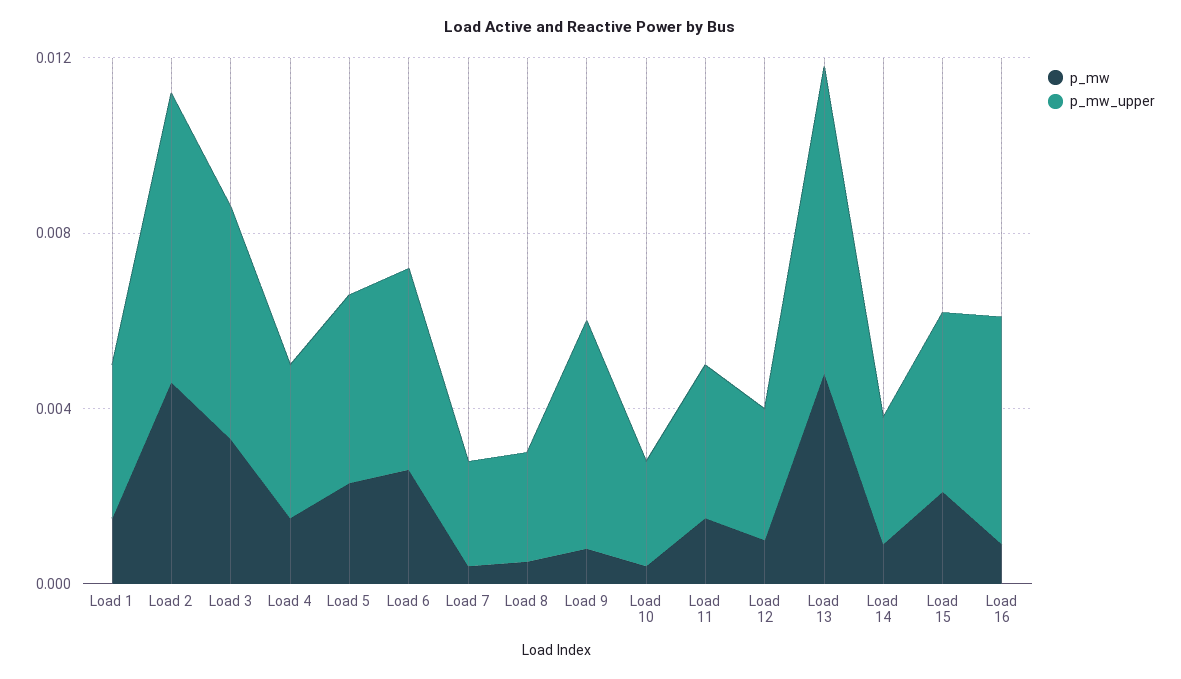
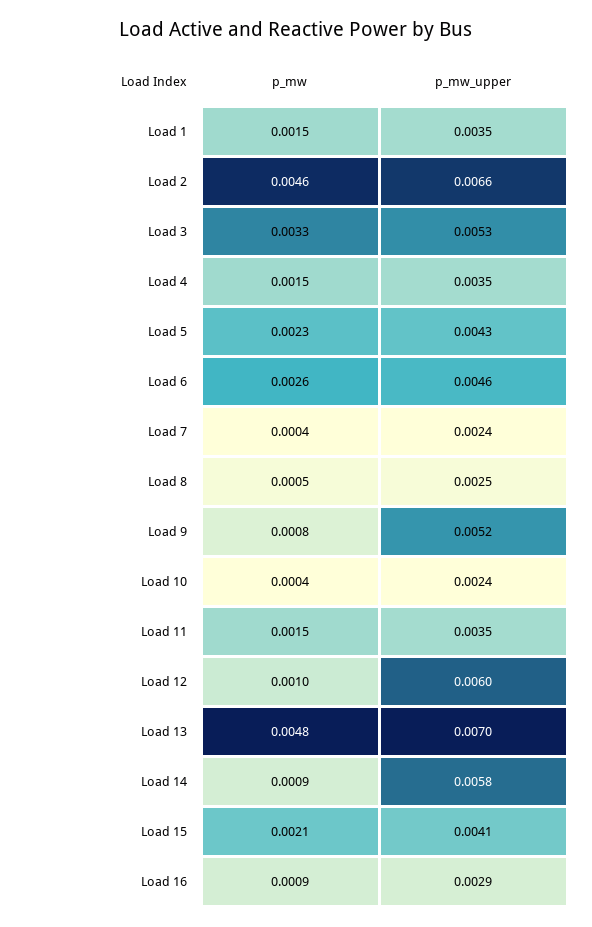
  {
    "p_mw": {
      "Load 1": 0.0015,
      "Load 2": 0.0046,
      "Load 3": 0.0033,
      "Load 4": 0.0015,
      "Load 5": 0.0023,
      "Load 6": 0.0026,
      "Load 7": 0.0004,
      "Load 8": 0.0005,
      "Load 9": 0.0008,
      "Load 10": 0.0004,
      "Load 11": 0.0015,
      "Load 12": 0.001,
      "Load 13": 0.0048,
      "Load 14": 0.0009,
      "Load 15": 0.0021,
      "Load 16": 0.0009
    },
    "p_mw_upper": {
      "Load 1": 0.0035,
      "Load 2": 0.0066,
      "Load 3": 0.0053,
      "Load 4": 0.0035,
      "Load 5": 0.0043,
      "Load 6": 0.0046,
      "Load 7": 0.0024,
      "Load 8": 0.0025,
      "Load 9": 0.0052,
      "Load 10": 0.0024,
      "Load 11": 0.0035,
-     "Load 12": 0.003,
+     "Load 12": 0.006,
      "Load 13": 0.007,
-     "Load 14": 0.003,
+     "Load 14": 0.0058,
      "Load 15": 0.0041,
-     "Load 16": 0.005
+     "Load 16": 0.0029
    }
  }

